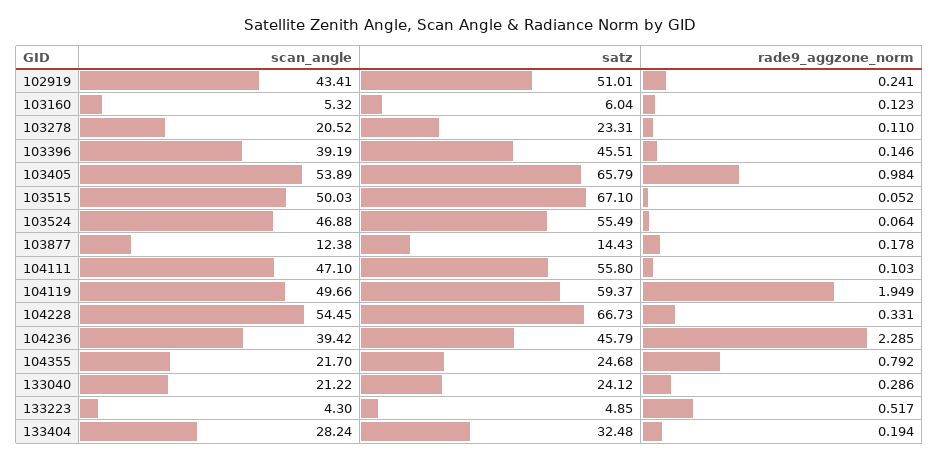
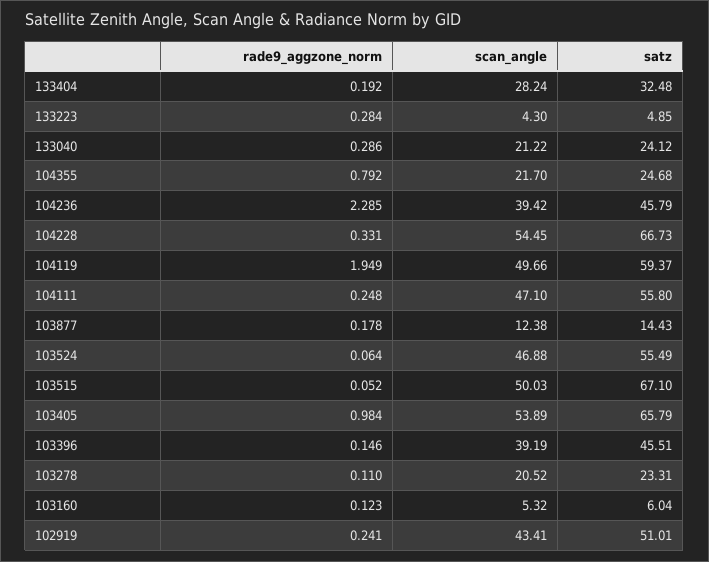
  {
    "scan_angle": {
      "102919": 43.41,
      "103160": 5.32,
      "103278": 20.52,
      "103396": 39.19,
      "103405": 53.89,
      "103515": 50.03,
      "103524": 46.88,
      "103877": 12.38,
      "104111": 47.1,
      "104119": 49.66,
      "104228": 54.45,
      "104236": 39.42,
      "104355": 21.7,
      "133040": 21.22,
      "133223": 4.3,
      "133404": 28.24
    },
    "satz": {
      "102919": 51.01,
      "103160": 6.04,
      "103278": 23.31,
      "103396": 45.51,
      "103405": 65.79,
      "103515": 67.1,
      "103524": 55.49,
      "103877": 14.43,
      "104111": 55.8,
      "104119": 59.37,
      "104228": 66.73,
      "104236": 45.79,
      "104355": 24.68,
      "133040": 24.12,
      "133223": 4.85,
      "133404": 32.48
    },
    "rade9_aggzone_norm": {
      "102919": 0.241,
      "103160": 0.123,
      "103278": 0.11,
      "103396": 0.146,
      "103405": 0.984,
      "103515": 0.052,
      "103524": 0.064,
      "103877": 0.178,
-     "104111": 0.103,
+     "104111": 0.248,
      "104119": 1.949,
      "104228": 0.331,
      "104236": 2.285,
      "104355": 0.792,
      "133040": 0.286,
-     "133223": 0.517,
+     "133223": 0.284,
-     "133404": 0.194
+     "133404": 0.192
    }
  }

